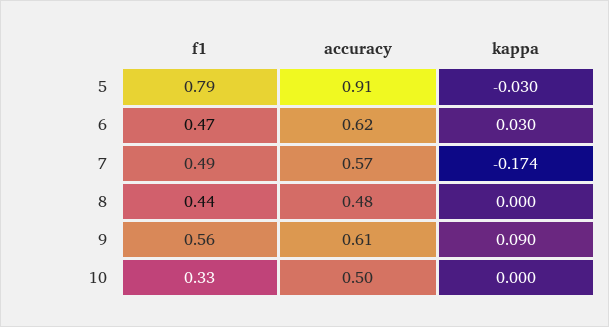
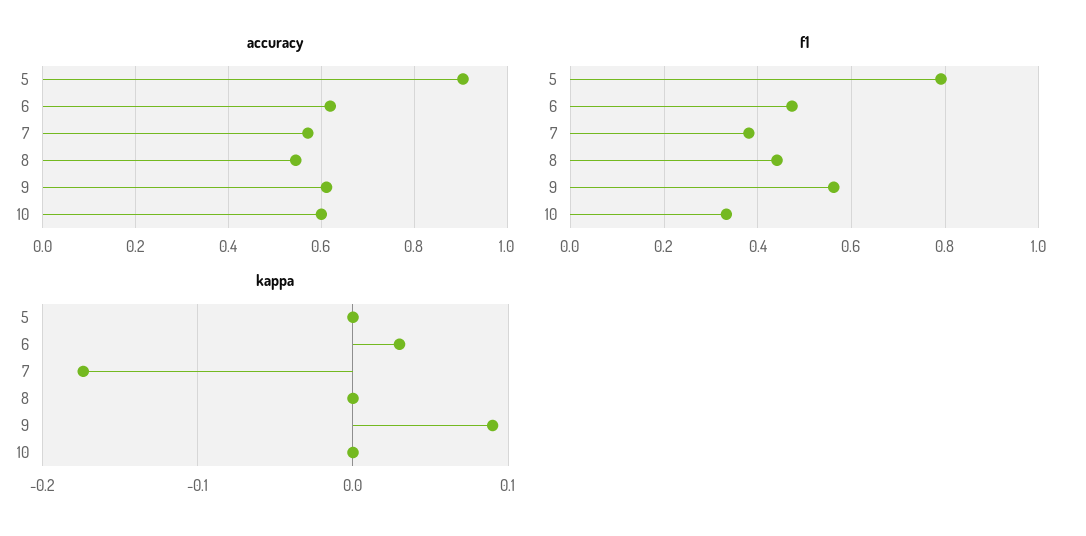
  {
    "f1": {
      "5": 0.79,
      "6": 0.47,
-     "7": 0.49,
+     "7": 0.38,
      "8": 0.44,
      "9": 0.56,
      "10": 0.33
    },
    "accuracy": {
      "5": 0.91,
      "6": 0.62,
      "7": 0.57,
-     "8": 0.48,
+     "8": 0.54,
      "9": 0.61,
-     "10": 0.5
+     "10": 0.6
    },
    "kappa": {
-     "5": -0.03,
+     "5": 0,
      "6": 0.03,
      "7": -0.174,
      "8": 0,
      "9": 0.09,
      "10": 0
    }
  }

